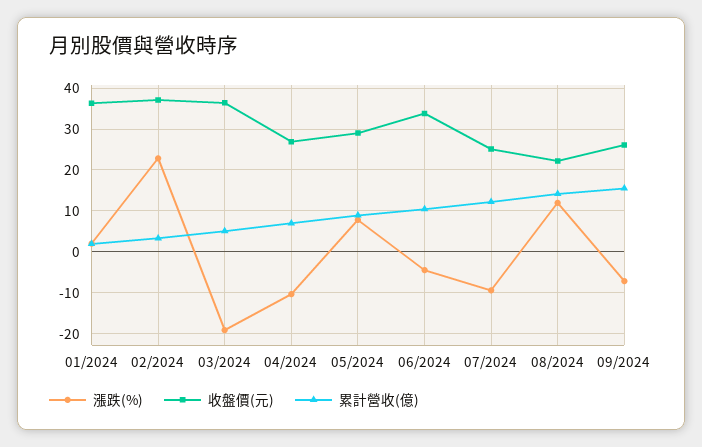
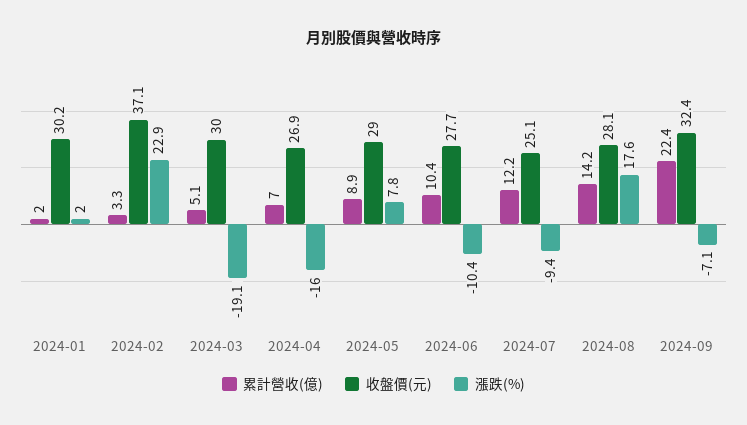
  {
    "漲跌(%)": {
      "01/2024": 2,
      "02/2024": 22.9,
      "03/2024": -19.1,
-     "04/2024": -10,
+     "04/2024": -16,
      "05/2024": 7.8,
-     "06/2024": -4,
+     "06/2024": -10.4,
      "07/2024": -9.4,
-     "08/2024": 12,
+     "08/2024": 17.6,
      "09/2024": -7.1
    },
    "收盤價(元)": {
-     "01/2024": 36,
+     "01/2024": 30.2,
      "02/2024": 37.1,
-     "03/2024": 36,
+     "03/2024": 30,
      "04/2024": 26.9,
      "05/2024": 29,
-     "06/2024": 34,
+     "06/2024": 27.7,
      "07/2024": 25.1,
-     "08/2024": 22,
+     "08/2024": 28.1,
-     "09/2024": 26
+     "09/2024": 32.4
    },
    "累計營收(億)": {
      "01/2024": 2,
      "02/2024": 3.3,
      "03/2024": 5.1,
      "04/2024": 7,
      "05/2024": 8.9,
      "06/2024": 10.4,
      "07/2024": 12.2,
      "08/2024": 14.2,
-     "09/2024": 16
+     "09/2024": 22.4
    }
  }

